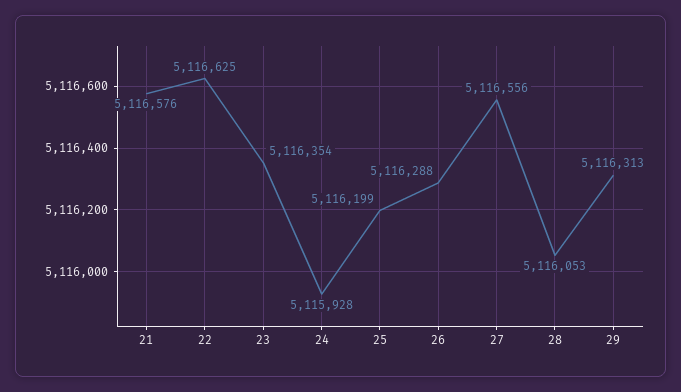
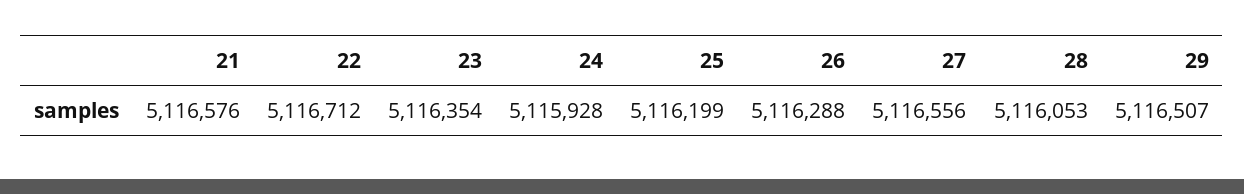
  {
    "21": 5116576,
-   "22": 5116625,
+   "22": 5116712,
    "23": 5116354,
    "24": 5115928,
    "25": 5116199,
    "26": 5116288,
    "27": 5116556,
    "28": 5116053,
-   "29": 5116313
+   "29": 5116507
  }

